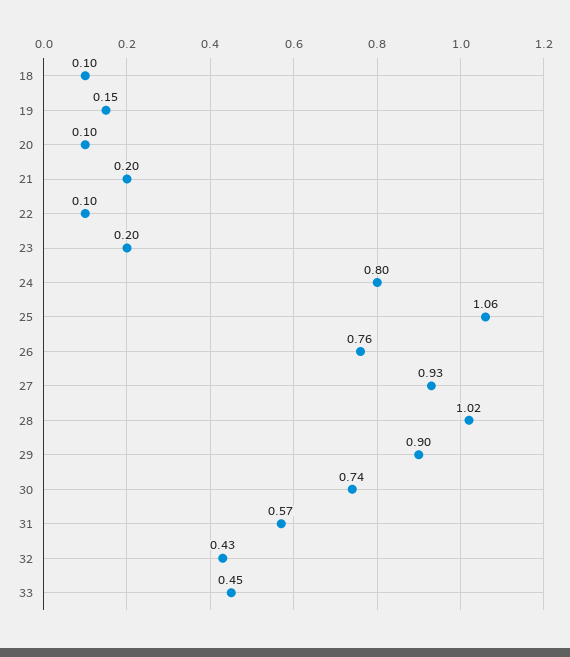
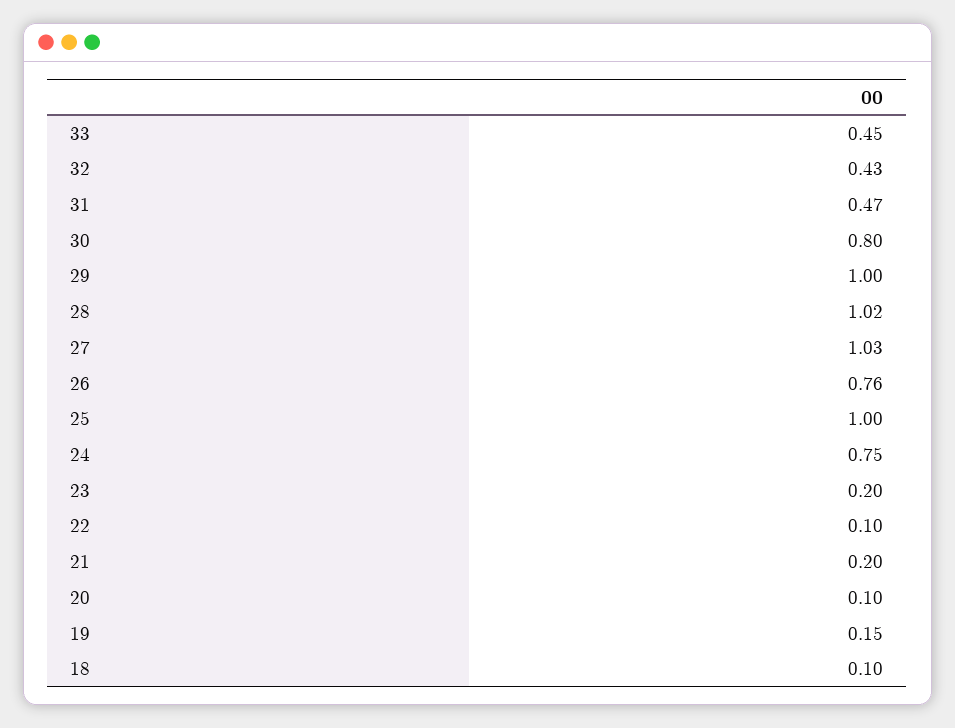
  {
    "18": 0.1,
    "19": 0.15,
    "20": 0.1,
    "21": 0.2,
    "22": 0.1,
    "23": 0.2,
-   "24": 0.8,
+   "24": 0.75,
-   "25": 1.06,
+   "25": 1,
    "26": 0.76,
-   "27": 0.93,
+   "27": 1.03,
    "28": 1.02,
-   "29": 0.9,
+   "29": 1,
-   "30": 0.74,
+   "30": 0.8,
-   "31": 0.57,
+   "31": 0.47,
    "32": 0.43,
    "33": 0.45
  }

